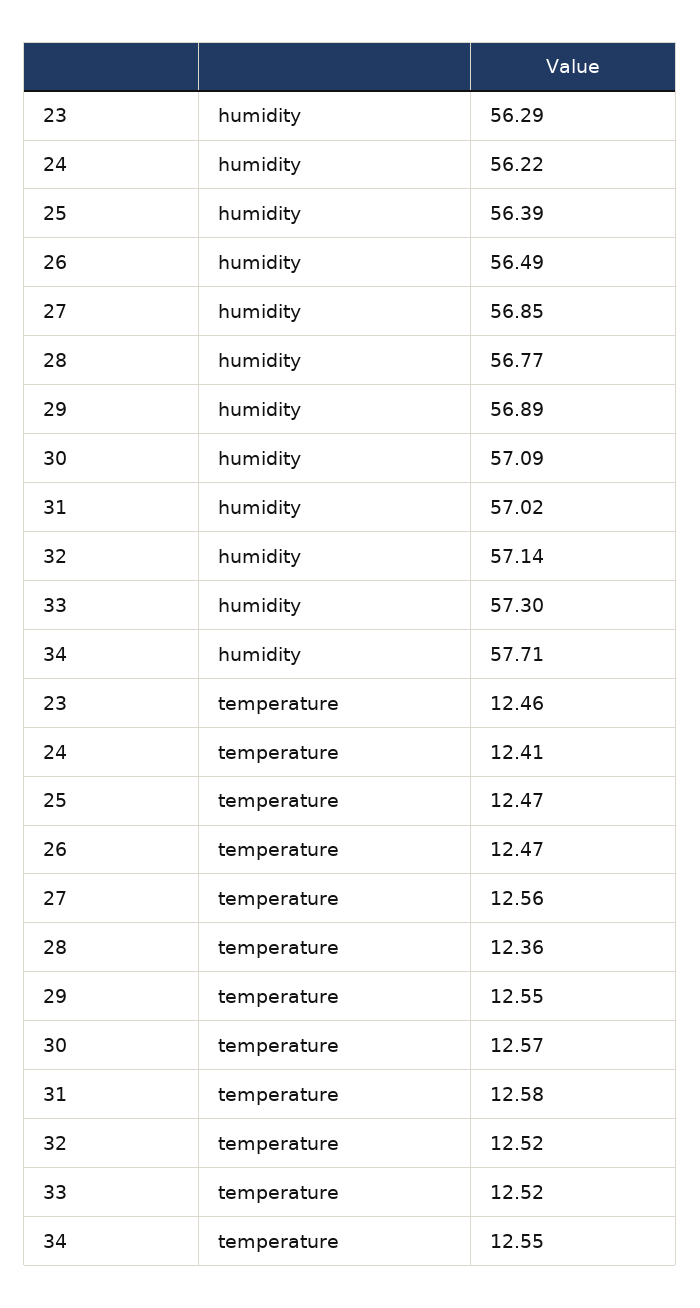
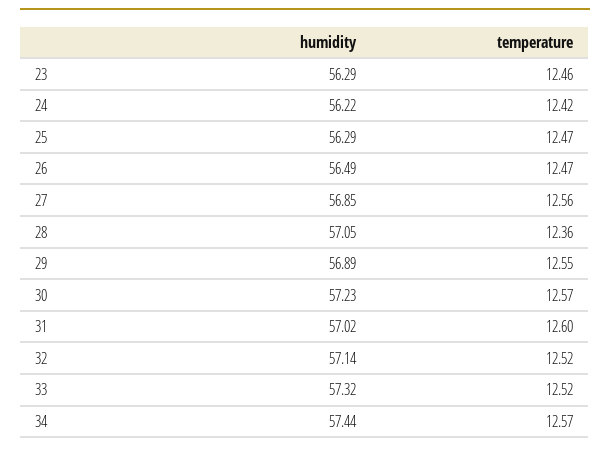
  {
    "23": {
      "humidity": 56.29,
      "temperature": 12.46
    },
    "24": {
      "humidity": 56.22,
-     "temperature": 12.41
+     "temperature": 12.42
    },
    "25": {
-     "humidity": 56.39,
+     "humidity": 56.29,
      "temperature": 12.47
    },
    "26": {
      "humidity": 56.49,
      "temperature": 12.47
    },
    "27": {
      "humidity": 56.85,
      "temperature": 12.56
    },
    "28": {
-     "humidity": 56.77,
+     "humidity": 57.05,
      "temperature": 12.36
    },
    "29": {
      "humidity": 56.89,
      "temperature": 12.55
    },
    "30": {
-     "humidity": 57.09,
+     "humidity": 57.23,
      "temperature": 12.57
    },
    "31": {
      "humidity": 57.02,
-     "temperature": 12.58
+     "temperature": 12.6
    },
    "32": {
      "humidity": 57.14,
      "temperature": 12.52
    },
    "33": {
-     "humidity": 57.3,
+     "humidity": 57.32,
      "temperature": 12.52
    },
    "34": {
-     "humidity": 57.71,
+     "humidity": 57.44,
-     "temperature": 12.55
+     "temperature": 12.57
    }
  }

